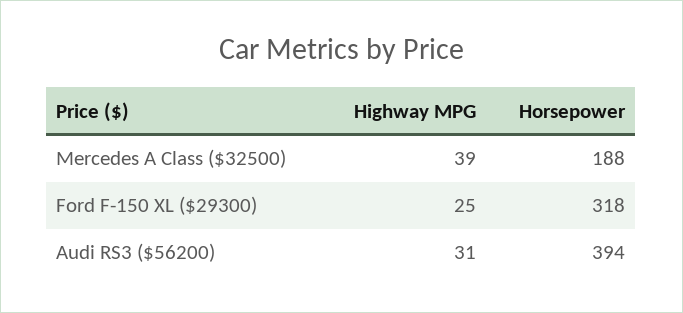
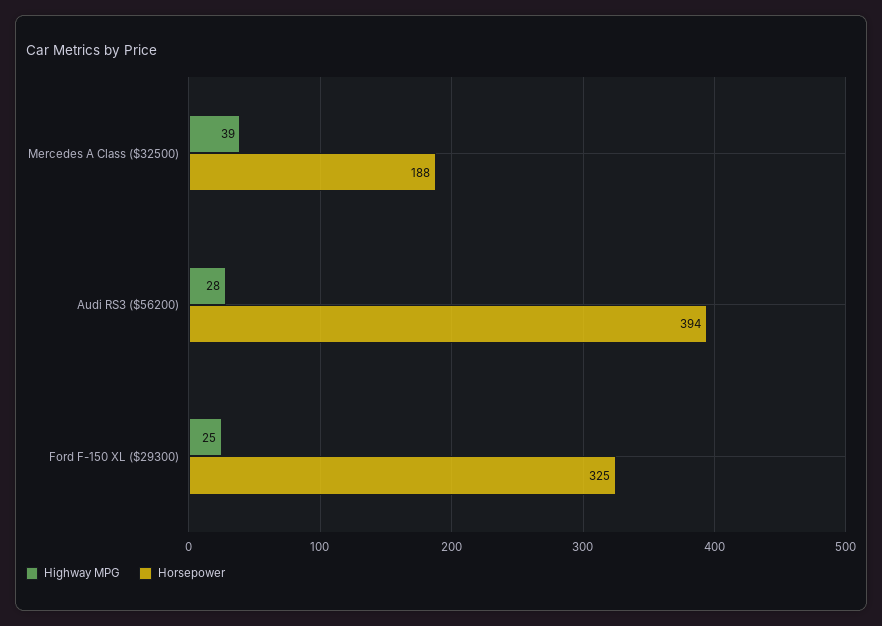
  {
    "Highway MPG": {
      "Mercedes A Class ($32500)": 39,
      "Ford F-150 XL ($29300)": 25,
-     "Audi RS3 ($56200)": 31
+     "Audi RS3 ($56200)": 28
    },
    "Horsepower": {
      "Mercedes A Class ($32500)": 188,
-     "Ford F-150 XL ($29300)": 318,
+     "Ford F-150 XL ($29300)": 325,
      "Audi RS3 ($56200)": 394
    }
  }

